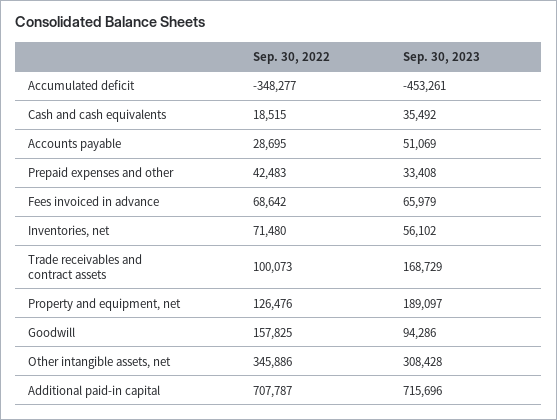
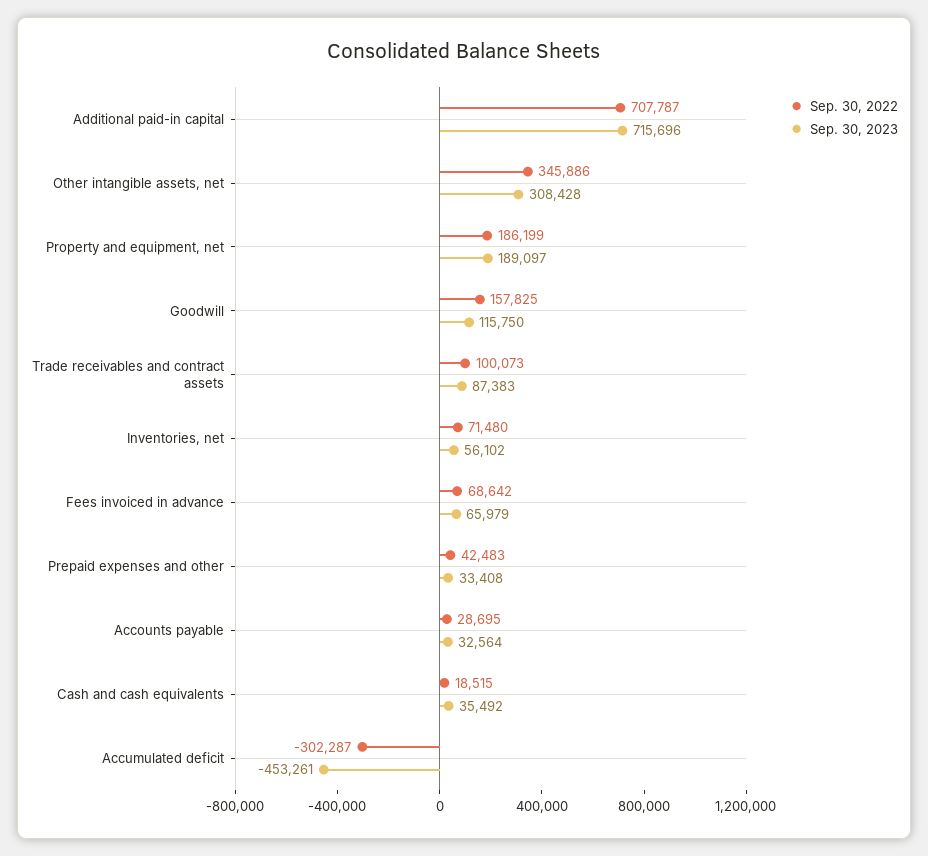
  {
    "Sep. 30, 2022": {
-     "Accumulated deficit": -348277,
+     "Accumulated deficit": -302287,
      "Cash and cash equivalents": 18515,
      "Accounts payable": 28695,
      "Prepaid expenses and other": 42483,
      "Fees invoiced in advance": 68642,
      "Inventories, net": 71480,
      "Trade receivables and contract assets": 100073,
-     "Property and equipment, net": 126476,
+     "Property and equipment, net": 186199,
      "Goodwill": 157825,
      "Other intangible assets, net": 345886,
      "Additional paid-in capital": 707787
    },
    "Sep. 30, 2023": {
      "Accumulated deficit": -453261,
      "Cash and cash equivalents": 35492,
-     "Accounts payable": 51069,
+     "Accounts payable": 32564,
      "Prepaid expenses and other": 33408,
      "Fees invoiced in advance": 65979,
      "Inventories, net": 56102,
-     "Trade receivables and contract assets": 168729,
+     "Trade receivables and contract assets": 87383,
      "Property and equipment, net": 189097,
-     "Goodwill": 94286,
+     "Goodwill": 115750,
      "Other intangible assets, net": 308428,
      "Additional paid-in capital": 715696
    }
  }

